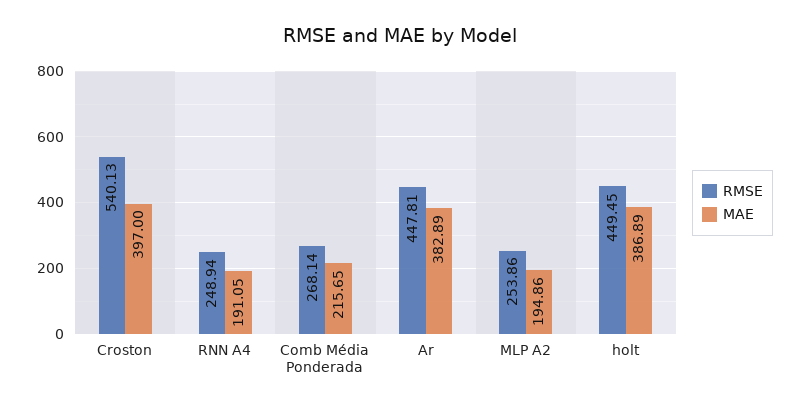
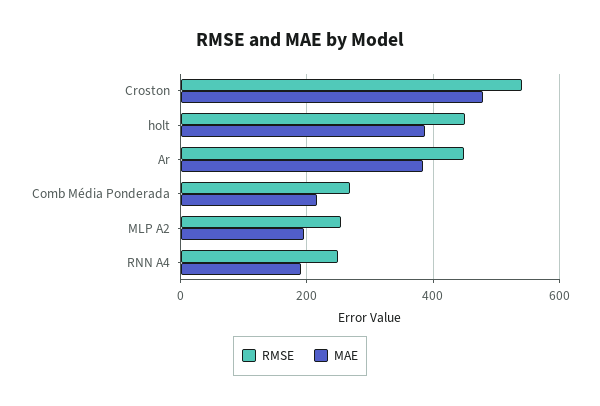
  {
    "RMSE": {
      "Croston": 540.13,
      "RNN A4": 248.94,
      "Comb Média Ponderada": 268.14,
      "Ar": 447.81,
      "MLP A2": 253.86,
      "holt": 449.45
    },
    "MAE": {
-     "Croston": 397,
+     "Croston": 480,
      "RNN A4": 191.05,
      "Comb Média Ponderada": 215.65,
      "Ar": 382.89,
      "MLP A2": 194.86,
      "holt": 386.89
    }
  }

